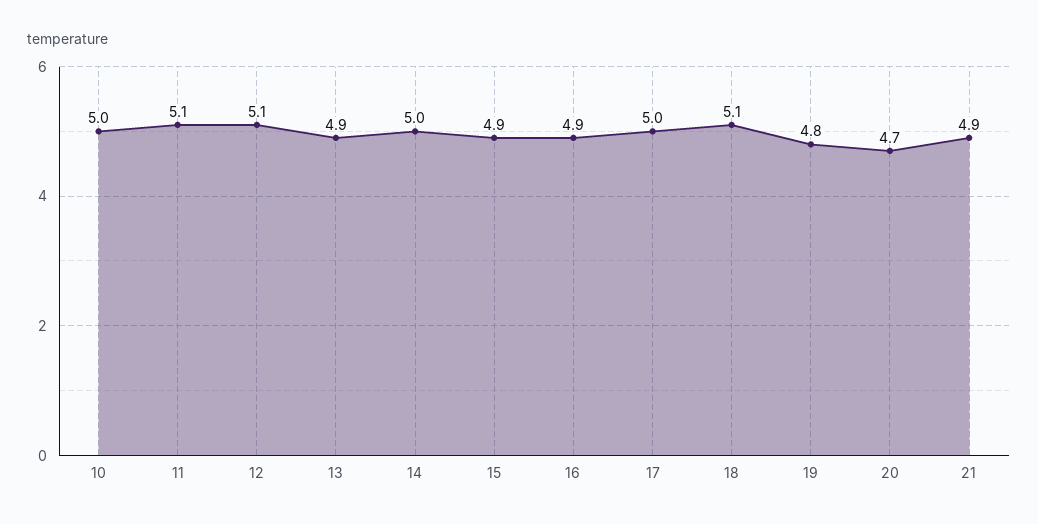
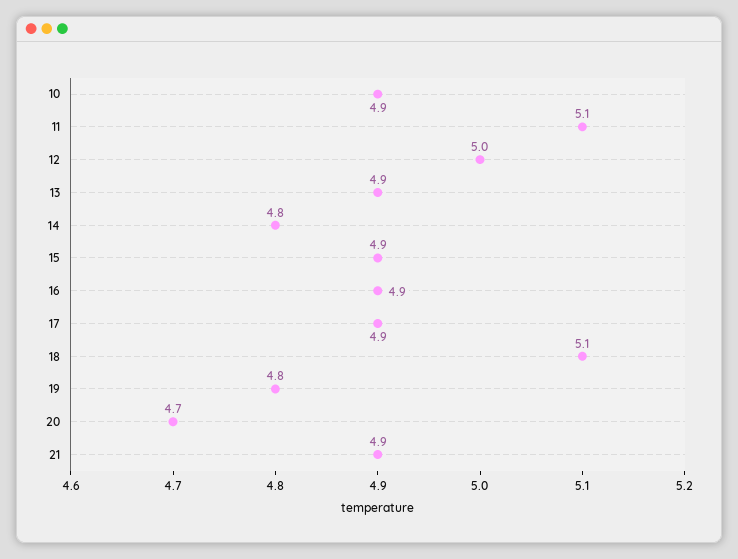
  {
-   "10": 5,
+   "10": 4.9,
    "11": 5.1,
-   "12": 5.1,
+   "12": 5,
    "13": 4.9,
-   "14": 5,
+   "14": 4.8,
    "15": 4.9,
    "16": 4.9,
-   "17": 5,
+   "17": 4.9,
    "18": 5.1,
    "19": 4.8,
    "20": 4.7,
    "21": 4.9
  }

